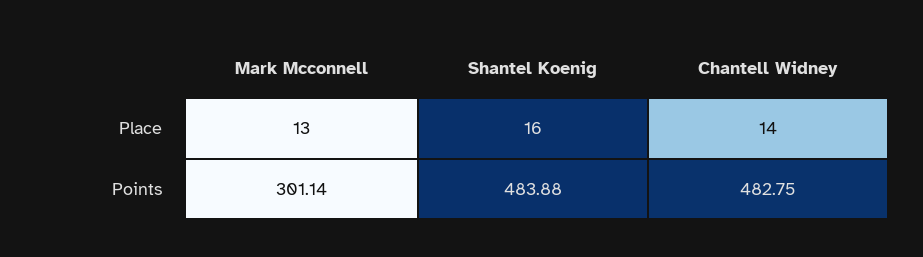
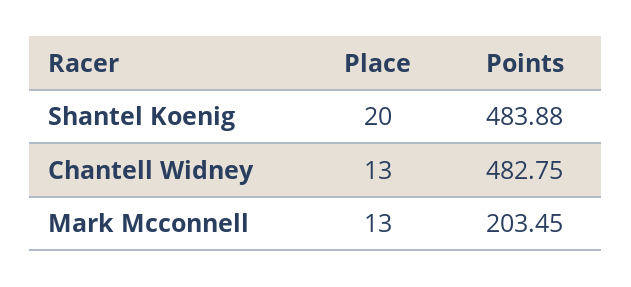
  {
    "Mark Mcconnell": {
      "Place": 13,
-     "Points": 301.14
+     "Points": 203.45
    },
    "Shantel Koenig": {
-     "Place": 16,
+     "Place": 20,
      "Points": 483.88
    },
    "Chantell Widney": {
-     "Place": 14,
+     "Place": 13,
      "Points": 482.75
    }
  }

